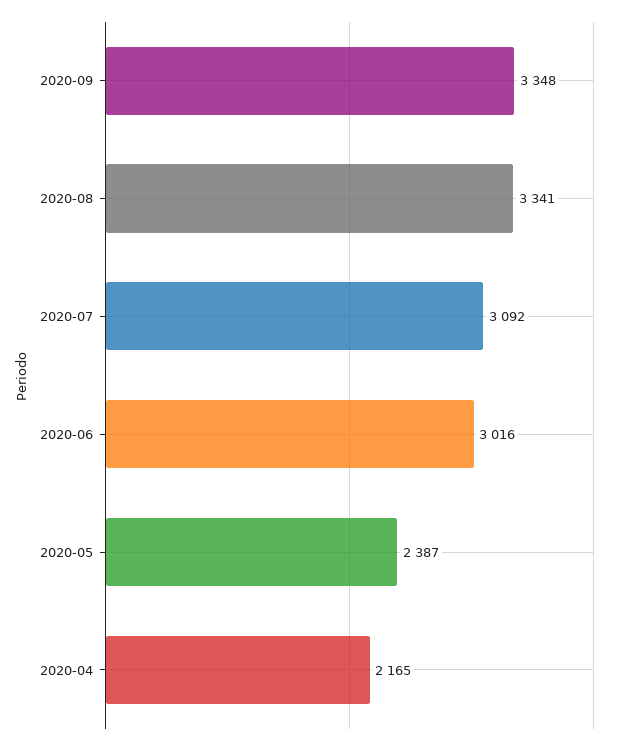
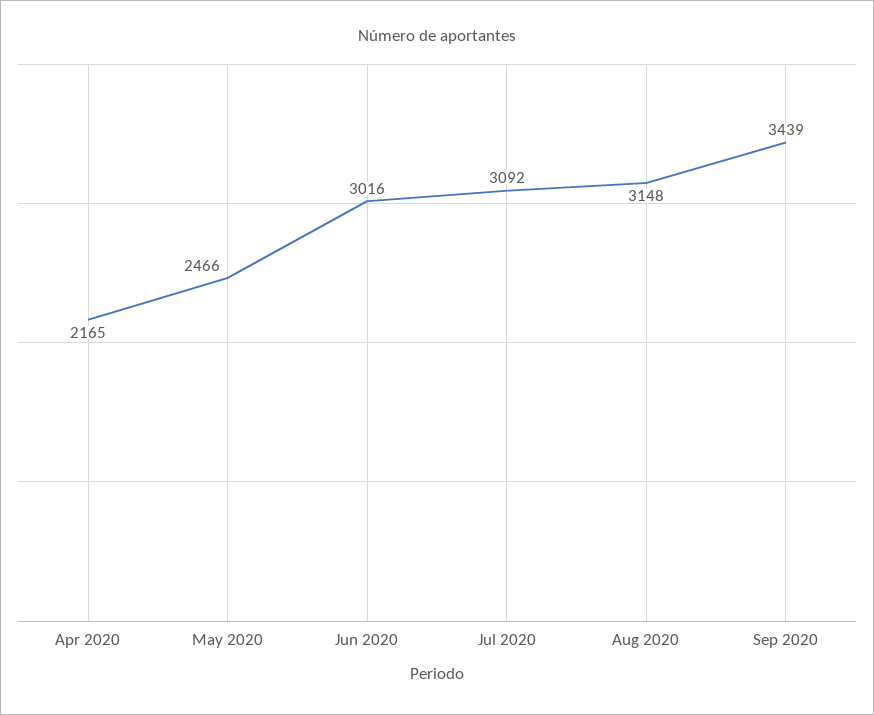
  {
-   "2020-09": 3348,
+   "2020-09": 3439,
-   "2020-08": 3341,
+   "2020-08": 3148,
    "2020-07": 3092,
    "2020-06": 3016,
-   "2020-05": 2387,
+   "2020-05": 2466,
    "2020-04": 2165
  }

